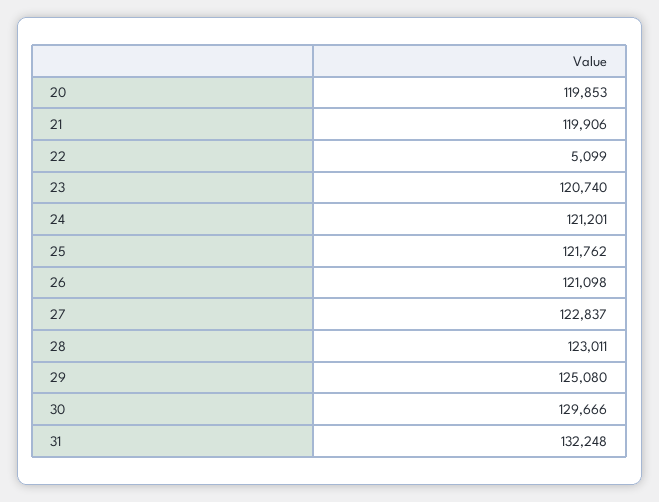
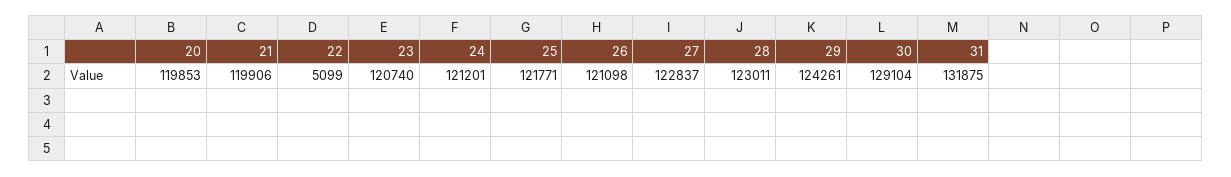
  {
    "20": 119853,
    "21": 119906,
    "22": 5099,
    "23": 120740,
    "24": 121201,
-   "25": 121762,
+   "25": 121771,
    "26": 121098,
    "27": 122837,
    "28": 123011,
-   "29": 125080,
+   "29": 124261,
-   "30": 129666,
+   "30": 129104,
-   "31": 132248
+   "31": 131875
  }

